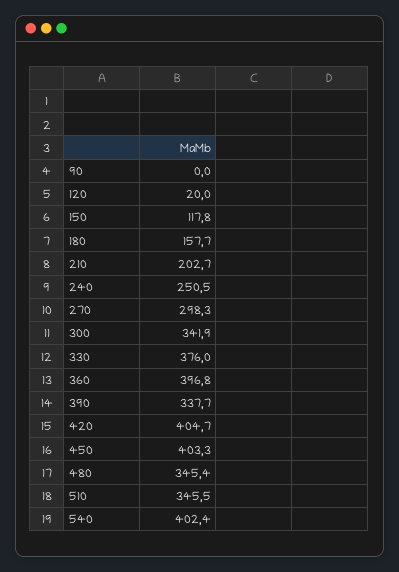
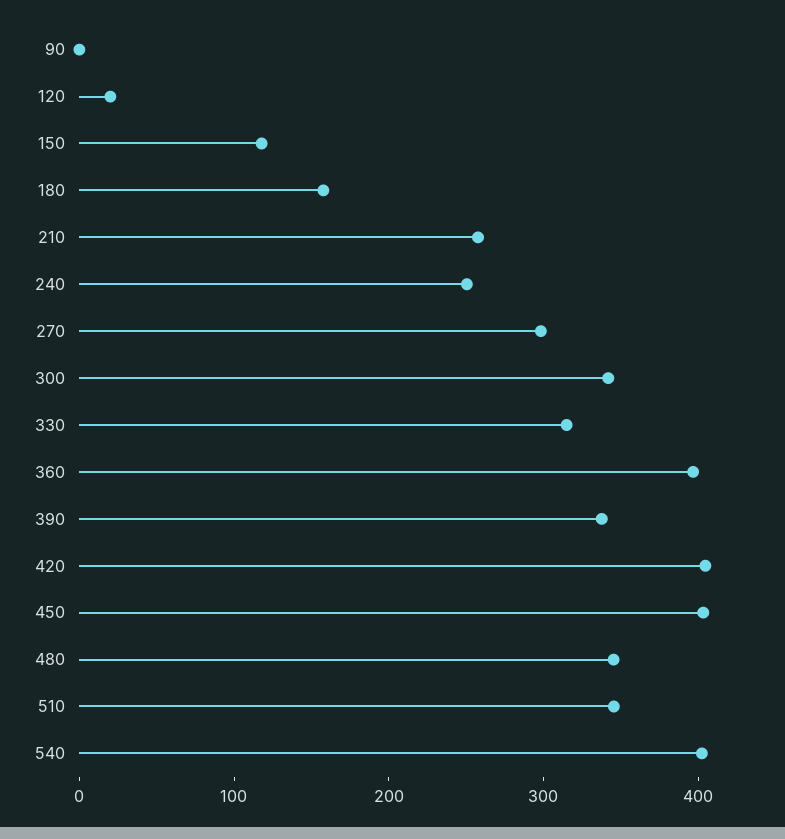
  {
    "90": 0,
    "120": 20,
    "150": 117.8,
    "180": 157.7,
-   "210": 202.7,
+   "210": 260,
    "240": 250.5,
    "270": 298.3,
    "300": 341.9,
-   "330": 376,
+   "330": 320,
    "360": 396.8,
    "390": 337.7,
    "420": 404.7,
    "450": 403.3,
    "480": 345.4,
    "510": 345.5,
    "540": 402.4
  }

